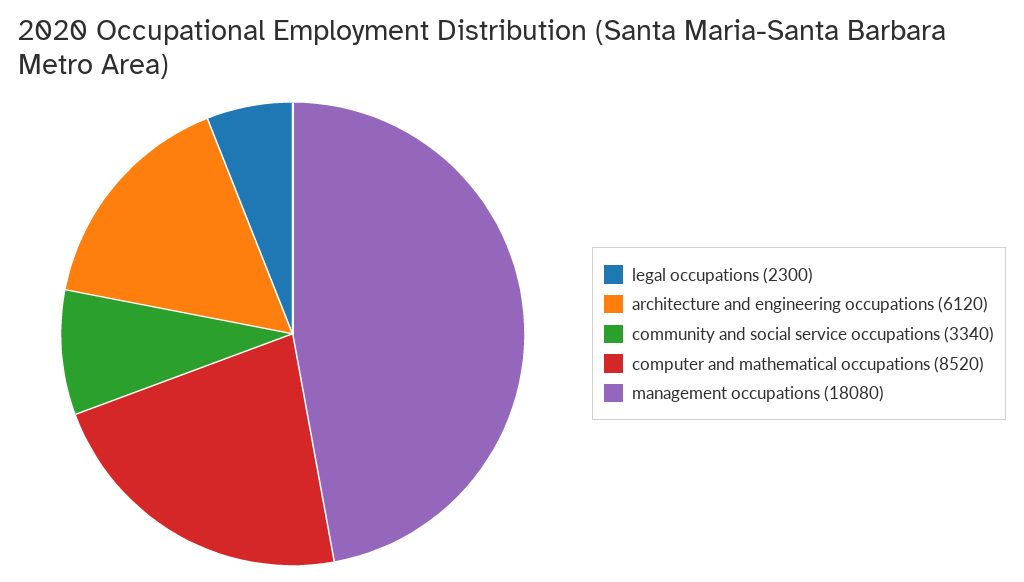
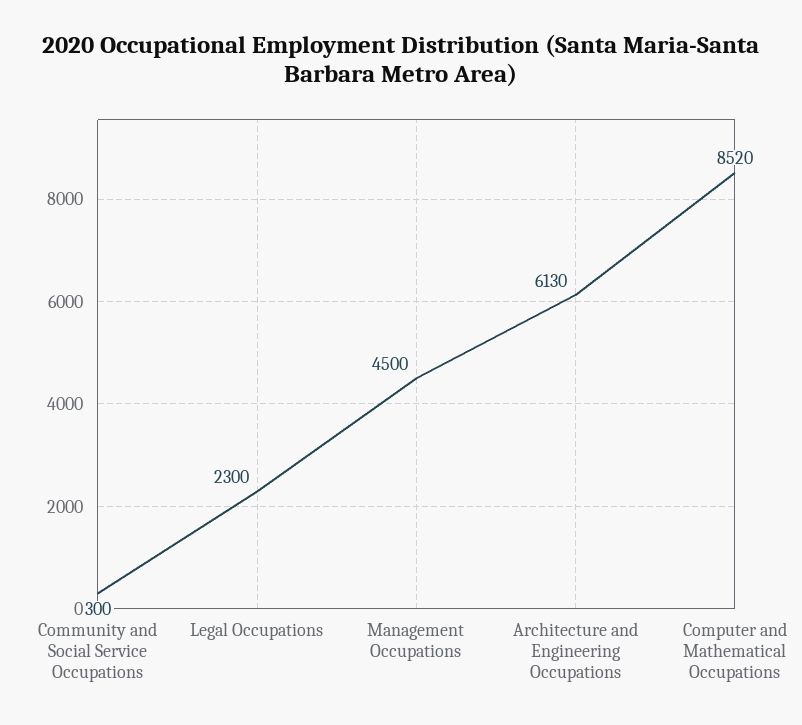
  {
    "legal occupations": 2300,
-   "architecture and engineering occupations": 6120,
+   "architecture and engineering occupations": 6130,
-   "community and social service occupations": 3340,
+   "community and social service occupations": 300,
    "computer and mathematical occupations": 8520,
-   "management occupations": 18080
+   "management occupations": 4500
  }

